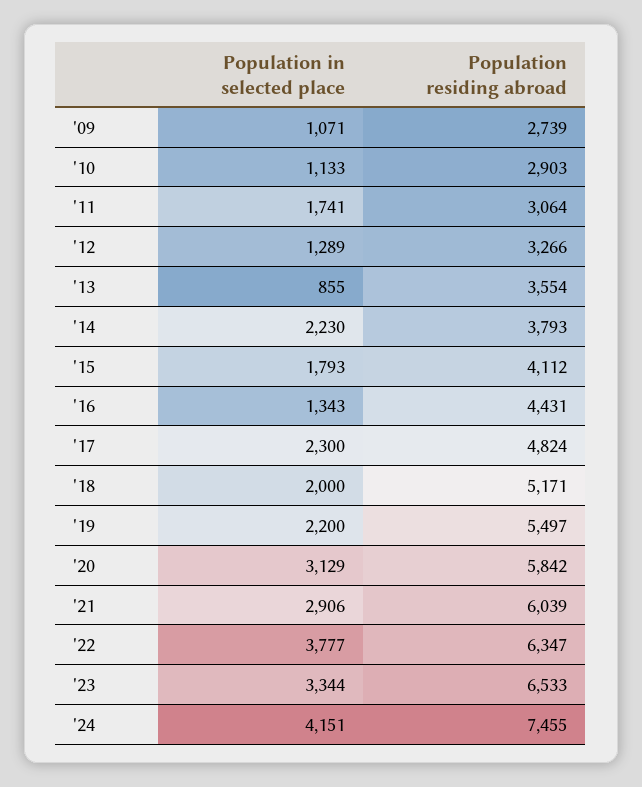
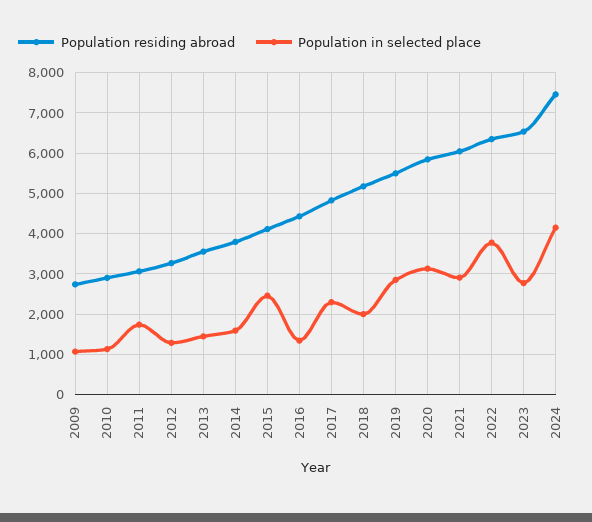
  {
    "Population in selected place": {
      "'09": 1071,
      "'10": 1133,
      "'11": 1741,
      "'12": 1289,
-     "'13": 855,
+     "'13": 1400,
-     "'14": 2230,
+     "'14": 1600,
-     "'15": 1793,
+     "'15": 2400,
      "'16": 1343,
      "'17": 2300,
      "'18": 2000,
-     "'19": 2200,
+     "'19": 2800,
      "'20": 3129,
      "'21": 2906,
      "'22": 3777,
-     "'23": 3344,
+     "'23": 2800,
      "'24": 4151
    },
    "Population residing abroad": {
      "'09": 2739,
      "'10": 2903,
      "'11": 3064,
      "'12": 3266,
      "'13": 3554,
      "'14": 3793,
      "'15": 4112,
      "'16": 4431,
      "'17": 4824,
      "'18": 5171,
      "'19": 5497,
      "'20": 5842,
      "'21": 6039,
      "'22": 6347,
      "'23": 6533,
      "'24": 7455
    }
  }

